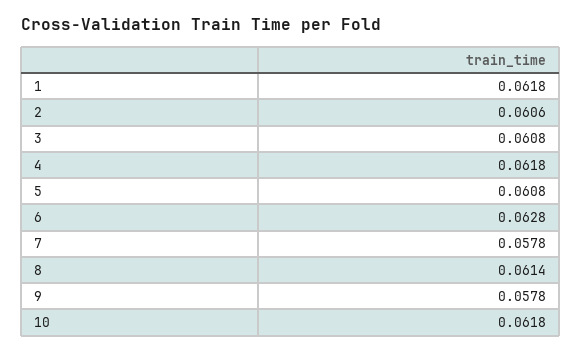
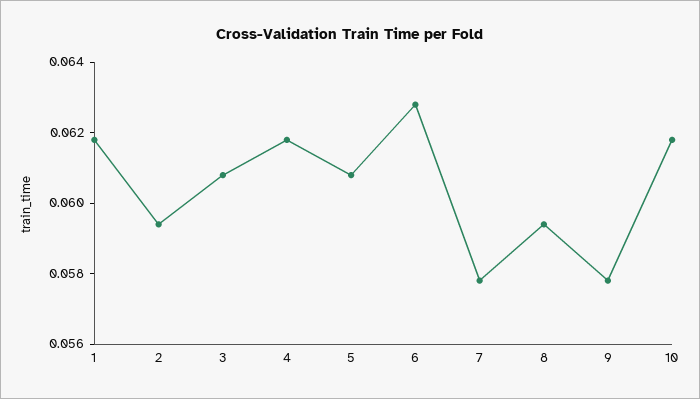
  {
    "1": 0.0618,
-   "2": 0.0606,
+   "2": 0.0595,
    "3": 0.0608,
    "4": 0.0618,
    "5": 0.0608,
    "6": 0.0628,
    "7": 0.0578,
-   "8": 0.0614,
+   "8": 0.0595,
    "9": 0.0578,
    "10": 0.0618
  }

